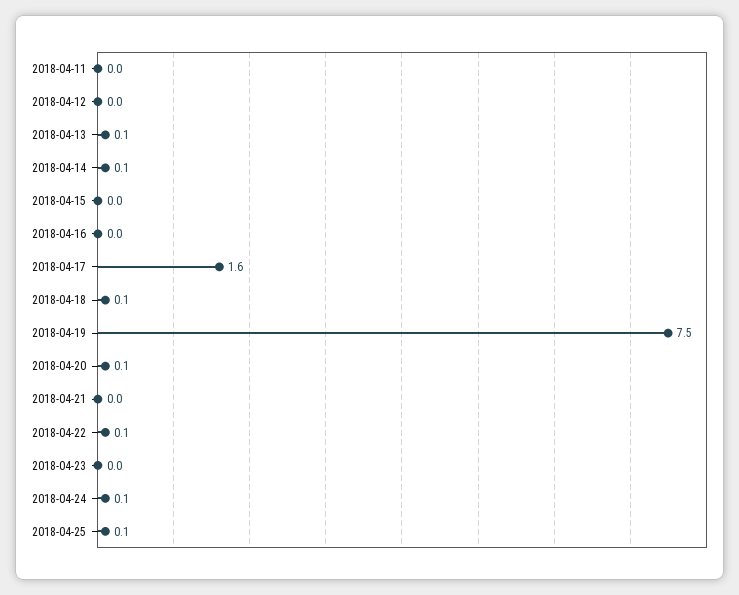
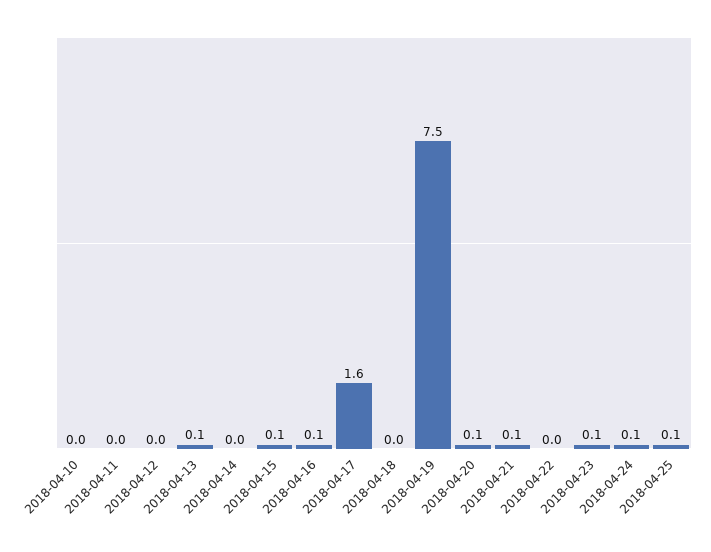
  {
    "2018-04-11": 0,
    "2018-04-12": 0,
    "2018-04-13": 0.1,
-   "2018-04-14": 0.1,
+   "2018-04-14": 0,
-   "2018-04-15": 0,
+   "2018-04-15": 0.1,
-   "2018-04-16": 0,
+   "2018-04-16": 0.1,
    "2018-04-17": 1.6,
-   "2018-04-18": 0.1,
+   "2018-04-18": 0,
    "2018-04-19": 7.5,
    "2018-04-20": 0.1,
-   "2018-04-21": 0,
+   "2018-04-21": 0.1,
-   "2018-04-22": 0.1,
+   "2018-04-22": 0,
-   "2018-04-23": 0,
+   "2018-04-23": 0.1,
    "2018-04-24": 0.1,
-   "2018-04-25": 0.1
+   "2018-04-25": 0.1,
+   "2018-04-10": 0
  }

